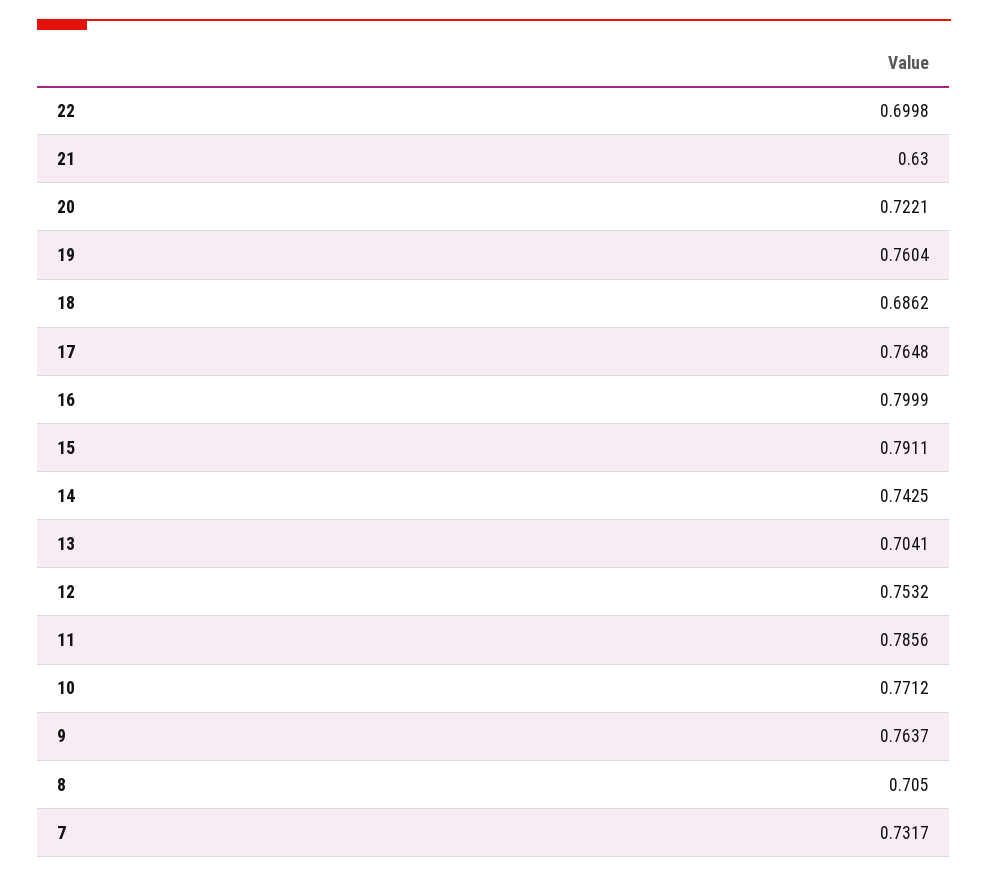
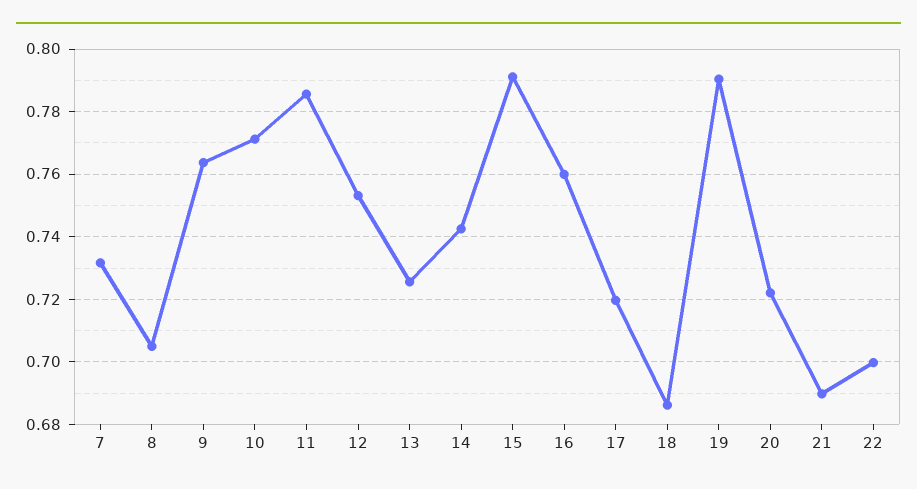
  {
    "22": 0.6998,
-   "21": 0.63,
+   "21": 0.69,
    "20": 0.7221,
-   "19": 0.7604,
+   "19": 0.79,
    "18": 0.6862,
-   "17": 0.7648,
+   "17": 0.72,
-   "16": 0.7999,
+   "16": 0.76,
    "15": 0.7911,
    "14": 0.7425,
-   "13": 0.7041,
+   "13": 0.726,
    "12": 0.7532,
    "11": 0.7856,
    "10": 0.7712,
    "9": 0.7637,
    "8": 0.705,
    "7": 0.7317
  }

